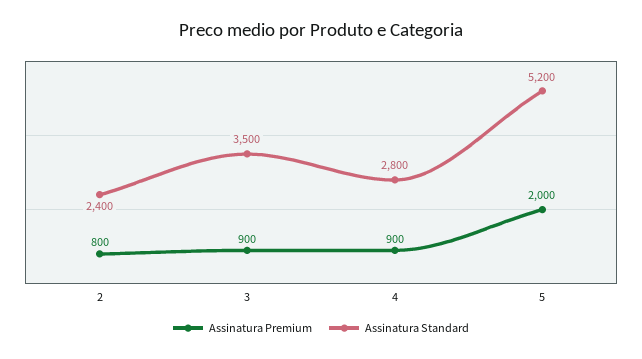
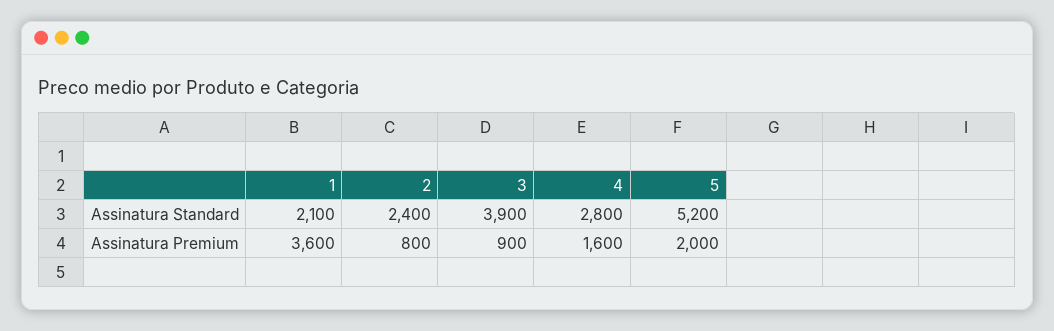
  {
    "Assinatura Premium": {
      "2": 800,
      "3": 900,
-     "4": 900,
+     "4": 1600,
-     "5": 2000
+     "5": 2000,
+     "1": 3600
    },
    "Assinatura Standard": {
      "2": 2400,
-     "3": 3500,
+     "3": 3900,
      "4": 2800,
-     "5": 5200
+     "5": 5200,
+     "1": 2100
    }
  }

